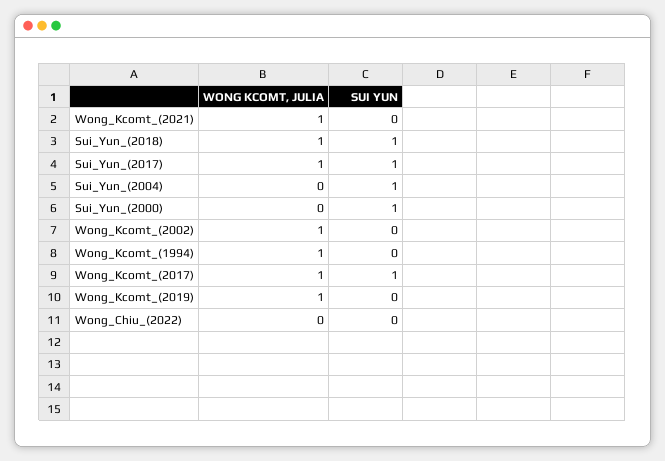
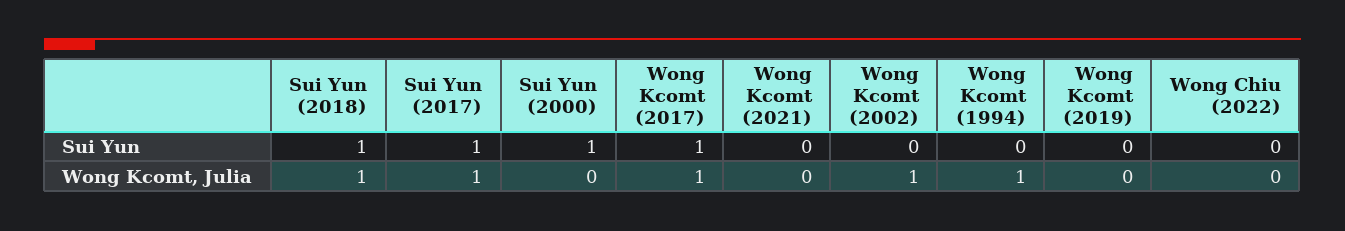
  {
    "WONG KCOMT, JULIA": {
-     "Wong_Kcomt_(2021)": 1,
+     "Wong_Kcomt_(2021)": 0,
      "Sui_Yun_(2018)": 1,
      "Sui_Yun_(2017)": 1,
-     "Sui_Yun_(2004)": 0,
      "Sui_Yun_(2000)": 0,
      "Wong_Kcomt_(2002)": 1,
      "Wong_Kcomt_(1994)": 1,
      "Wong_Kcomt_(2017)": 1,
-     "Wong_Kcomt_(2019)": 1,
+     "Wong_Kcomt_(2019)": 0,
      "Wong_Chiu_(2022)": 0
    },
    "SUI YUN": {
      "Wong_Kcomt_(2021)": 0,
      "Sui_Yun_(2018)": 1,
      "Sui_Yun_(2017)": 1,
-     "Sui_Yun_(2004)": 1,
      "Sui_Yun_(2000)": 1,
      "Wong_Kcomt_(2002)": 0,
      "Wong_Kcomt_(1994)": 0,
      "Wong_Kcomt_(2017)": 1,
      "Wong_Kcomt_(2019)": 0,
      "Wong_Chiu_(2022)": 0
    }
  }

